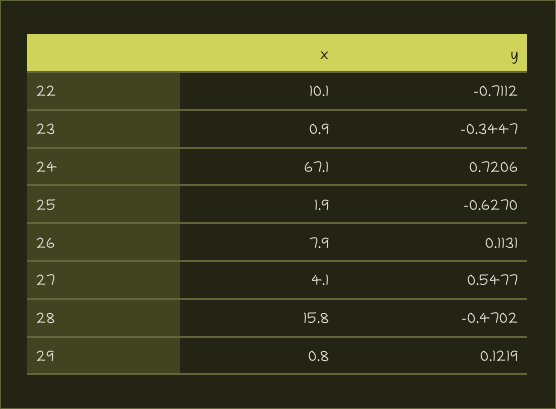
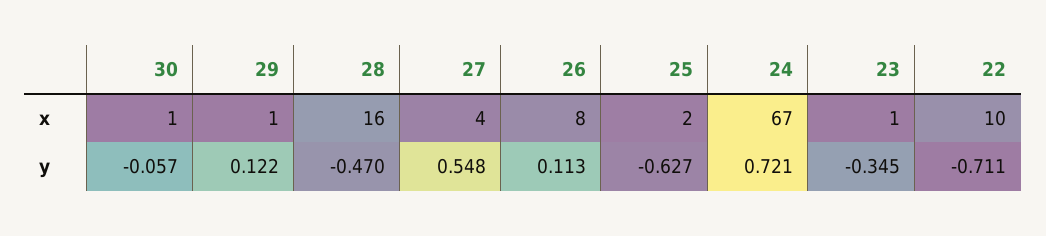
  {
    "x": {
      "22": 10.1,
      "23": 0.9,
      "24": 67.1,
      "25": 1.9,
      "26": 7.9,
      "27": 4.1,
      "28": 15.8,
-     "29": 0.8
+     "29": 0.8,
+     "30": 1
    },
    "y": {
      "22": -0.7112,
      "23": -0.3447,
      "24": 0.7206,
      "25": -0.627,
      "26": 0.1131,
      "27": 0.5477,
      "28": -0.4702,
-     "29": 0.1219
+     "29": 0.1219,
+     "30": -0.057
    }
  }

